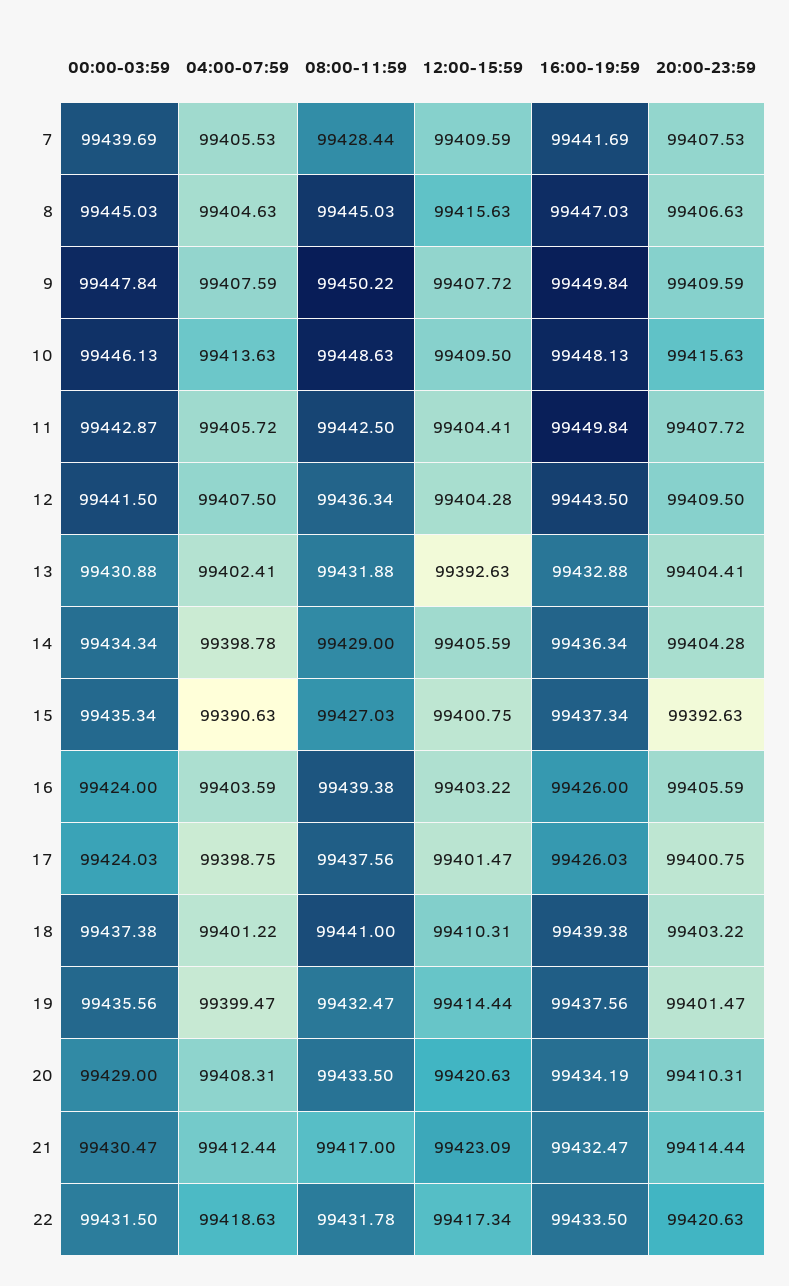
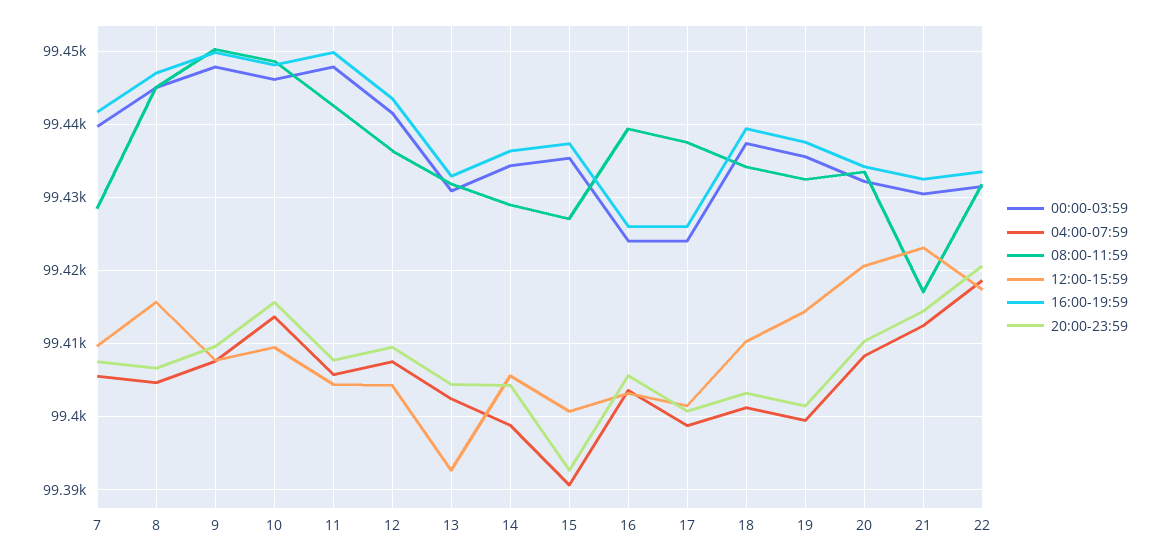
  {
    "00:00-03:59": {
      "7": 99439.69,
      "8": 99445.03,
      "9": 99447.84,
      "10": 99446.13,
-     "11": 99442.87,
+     "11": 99448,
      "12": 99441.5,
      "13": 99430.88,
      "14": 99434.34,
      "15": 99435.34,
      "16": 99424,
      "17": 99424.03,
      "18": 99437.38,
      "19": 99435.56,
-     "20": 99429,
+     "20": 99432,
      "21": 99430.47,
      "22": 99431.5
    },
    "04:00-07:59": {
      "7": 99405.53,
      "8": 99404.63,
      "9": 99407.59,
      "10": 99413.63,
      "11": 99405.72,
      "12": 99407.5,
      "13": 99402.41,
      "14": 99398.78,
      "15": 99390.63,
      "16": 99403.59,
      "17": 99398.75,
      "18": 99401.22,
      "19": 99399.47,
      "20": 99408.31,
      "21": 99412.44,
      "22": 99418.63
    },
    "08:00-11:59": {
      "7": 99428.44,
      "8": 99445.03,
      "9": 99450.22,
      "10": 99448.63,
      "11": 99442.5,
      "12": 99436.34,
      "13": 99431.88,
      "14": 99429,
      "15": 99427.03,
      "16": 99439.38,
      "17": 99437.56,
-     "18": 99441,
+     "18": 99434,
      "19": 99432.47,
      "20": 99433.5,
      "21": 99417,
      "22": 99431.78
    },
    "12:00-15:59": {
      "7": 99409.59,
      "8": 99415.63,
      "9": 99407.72,
      "10": 99409.5,
      "11": 99404.41,
      "12": 99404.28,
      "13": 99392.63,
      "14": 99405.59,
      "15": 99400.75,
      "16": 99403.22,
      "17": 99401.47,
      "18": 99410.31,
      "19": 99414.44,
      "20": 99420.63,
      "21": 99423.09,
      "22": 99417.34
    },
    "16:00-19:59": {
      "7": 99441.69,
      "8": 99447.03,
      "9": 99449.84,
      "10": 99448.13,
      "11": 99449.84,
      "12": 99443.5,
      "13": 99432.88,
      "14": 99436.34,
      "15": 99437.34,
      "16": 99426,
      "17": 99426.03,
      "18": 99439.38,
      "19": 99437.56,
      "20": 99434.19,
      "21": 99432.47,
      "22": 99433.5
    },
    "20:00-23:59": {
      "7": 99407.53,
      "8": 99406.63,
      "9": 99409.59,
      "10": 99415.63,
      "11": 99407.72,
      "12": 99409.5,
      "13": 99404.41,
      "14": 99404.28,
      "15": 99392.63,
      "16": 99405.59,
      "17": 99400.75,
      "18": 99403.22,
      "19": 99401.47,
      "20": 99410.31,
      "21": 99414.44,
      "22": 99420.63
    }
  }

